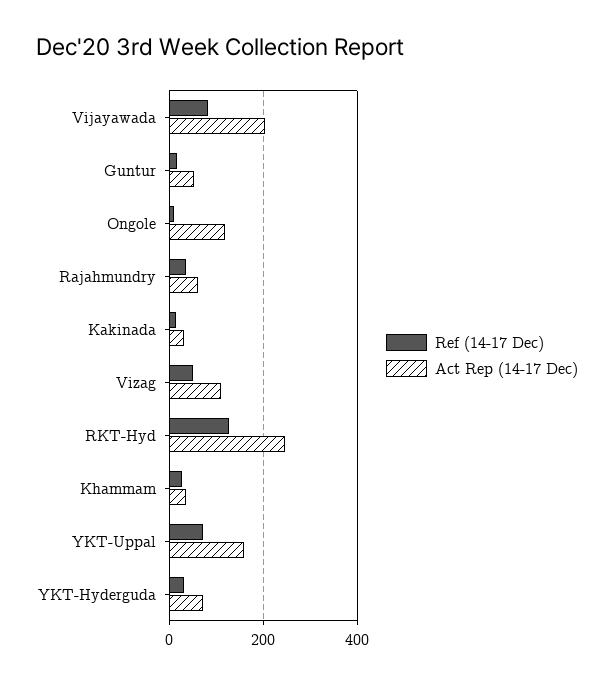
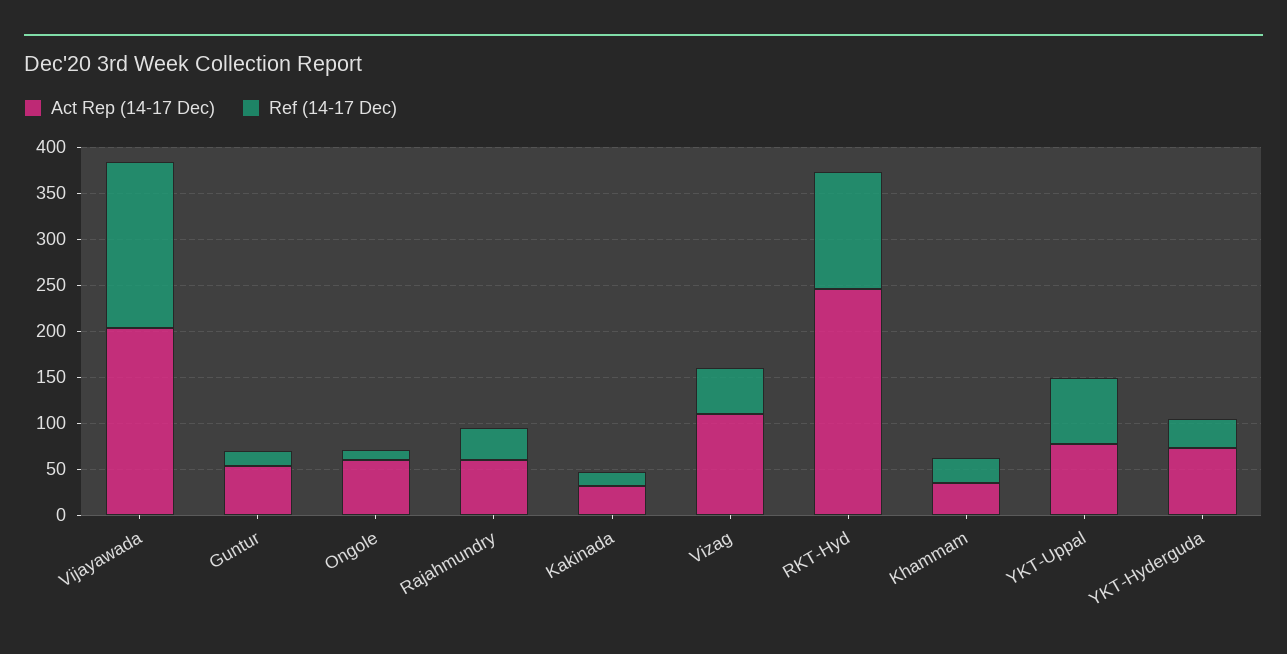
  {
    "Ref (14-17 Dec)": {
-     "Vijayawada": 80,
+     "Vijayawada": 180,
      "Guntur": 20,
      "Ongole": 10,
      "Rajahmundry": 30,
      "Kakinada": 10,
      "Vizag": 50,
      "RKT-Hyd": 130,
      "Khammam": 30,
      "YKT-Uppal": 70,
      "YKT-Hyderguda": 30
    },
    "Act Rep (14-17 Dec)": {
      "Vijayawada": 200,
      "Guntur": 50,
-     "Ongole": 120,
+     "Ongole": 60,
      "Rajahmundry": 60,
      "Kakinada": 30,
      "Vizag": 110,
      "RKT-Hyd": 250,
      "Khammam": 30,
-     "YKT-Uppal": 160,
+     "YKT-Uppal": 80,
      "YKT-Hyderguda": 70
    }
  }

